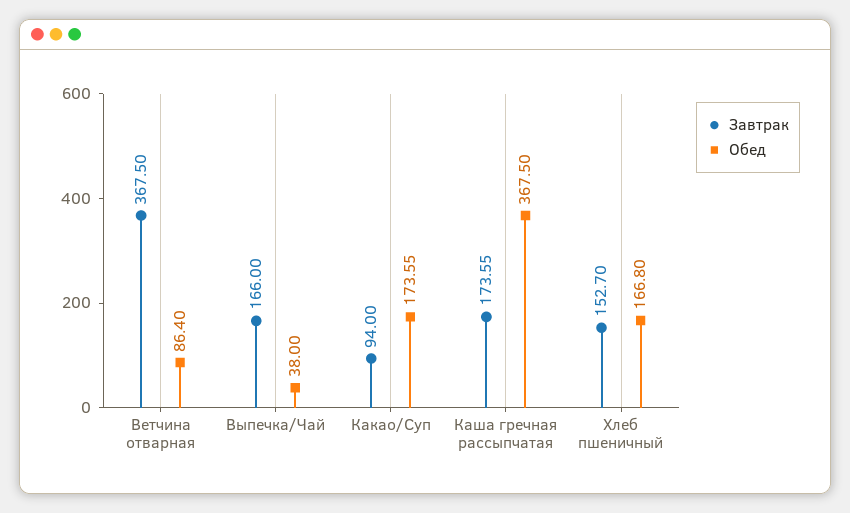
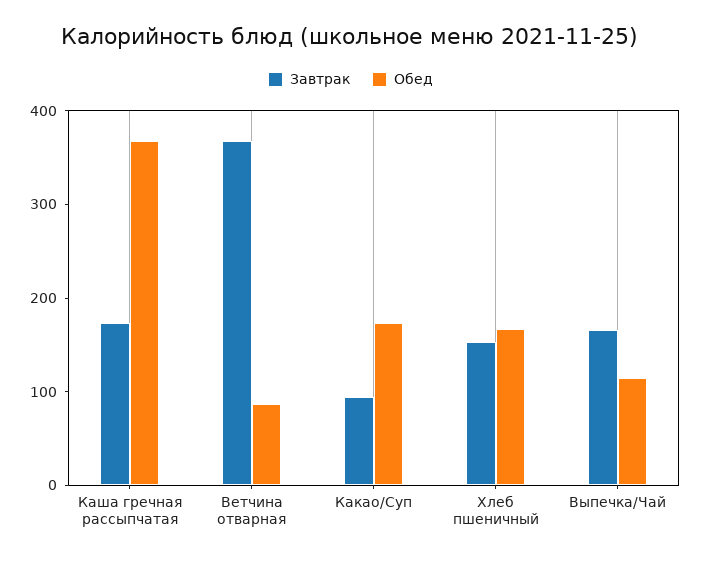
  {
    "Завтрак": {
      "Ветчина отварная": 367.5,
      "Выпечка/Чай": 166,
      "Какао/Суп": 94,
      "Каша гречная рассыпчатая": 173.55,
      "Хлеб пшеничный": 152.7
    },
    "Обед": {
      "Ветчина отварная": 86.4,
-     "Выпечка/Чай": 38,
+     "Выпечка/Чай": 120,
      "Какао/Суп": 173.55,
      "Каша гречная рассыпчатая": 367.5,
      "Хлеб пшеничный": 166.8
    }
  }

